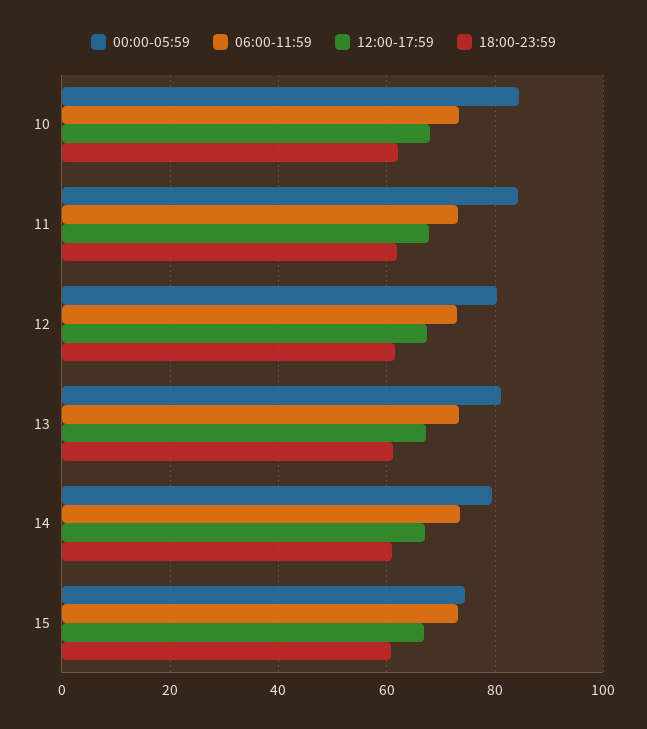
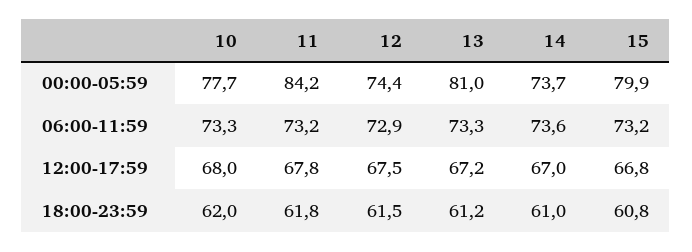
  {
    "00:00-05:59": {
-     "10": 84,
+     "10": 77.7,
      "11": 84.2,
-     "12": 80,
+     "12": 74.4,
      "13": 81,
-     "14": 80,
+     "14": 73.7,
-     "15": 74
+     "15": 79.9
    },
    "06:00-11:59": {
      "10": 73.3,
      "11": 73.2,
      "12": 72.9,
      "13": 73.3,
      "14": 73.6,
      "15": 73.2
    },
    "12:00-17:59": {
      "10": 68,
      "11": 67.8,
      "12": 67.5,
      "13": 67.2,
      "14": 67,
      "15": 66.8
    },
    "18:00-23:59": {
      "10": 62,
      "11": 61.8,
      "12": 61.5,
      "13": 61.2,
      "14": 61,
      "15": 60.8
    }
  }

